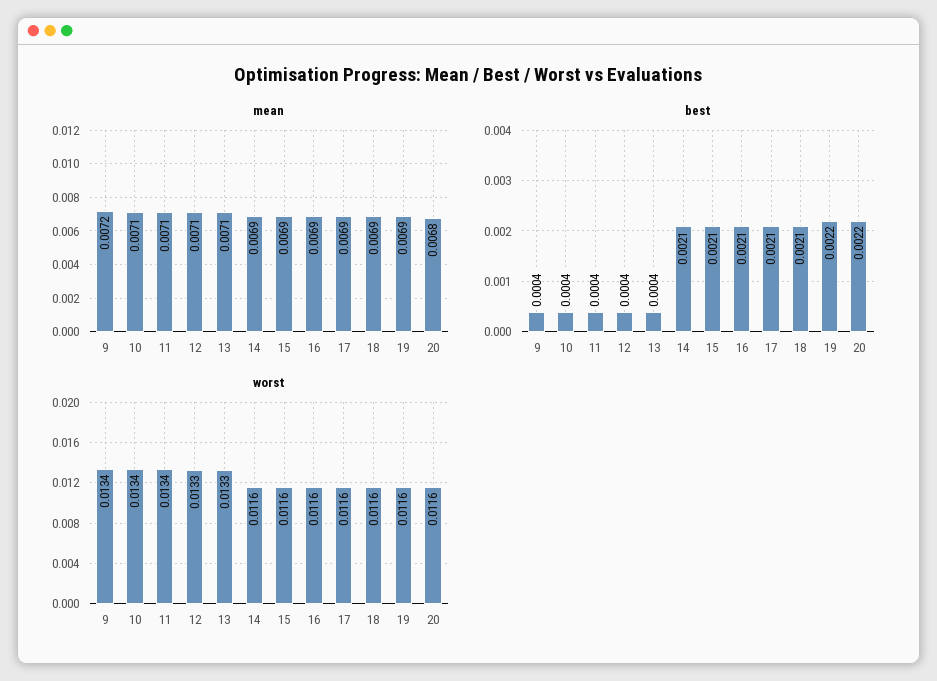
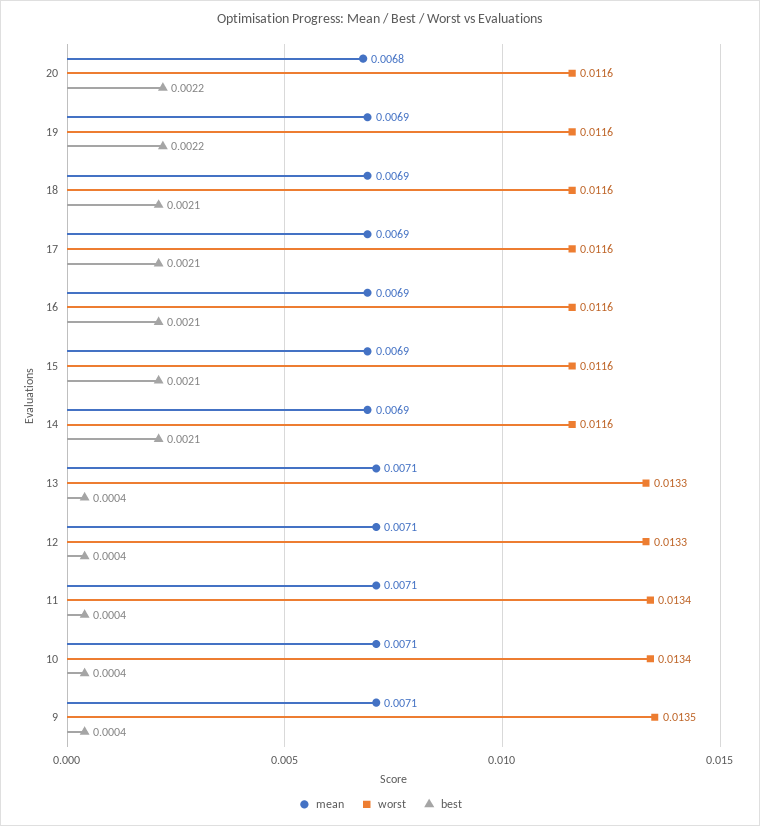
  {
    "mean": {
-     "9": 0.0072,
+     "9": 0.0071,
      "10": 0.0071,
      "11": 0.0071,
      "12": 0.0071,
      "13": 0.0071,
      "14": 0.0069,
      "15": 0.0069,
      "16": 0.0069,
      "17": 0.0069,
      "18": 0.0069,
      "19": 0.0069,
      "20": 0.0068
    },
    "best": {
      "9": 0.0004,
      "10": 0.0004,
      "11": 0.0004,
      "12": 0.0004,
      "13": 0.0004,
      "14": 0.0021,
      "15": 0.0021,
      "16": 0.0021,
      "17": 0.0021,
      "18": 0.0021,
      "19": 0.0022,
      "20": 0.0022
    },
    "worst": {
-     "9": 0.0134,
+     "9": 0.0135,
      "10": 0.0134,
      "11": 0.0134,
      "12": 0.0133,
      "13": 0.0133,
      "14": 0.0116,
      "15": 0.0116,
      "16": 0.0116,
      "17": 0.0116,
      "18": 0.0116,
      "19": 0.0116,
      "20": 0.0116
    }
  }

